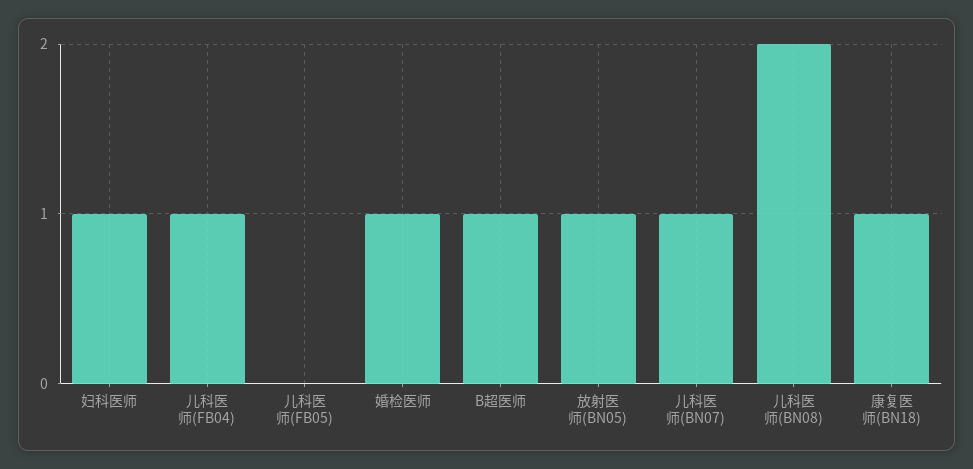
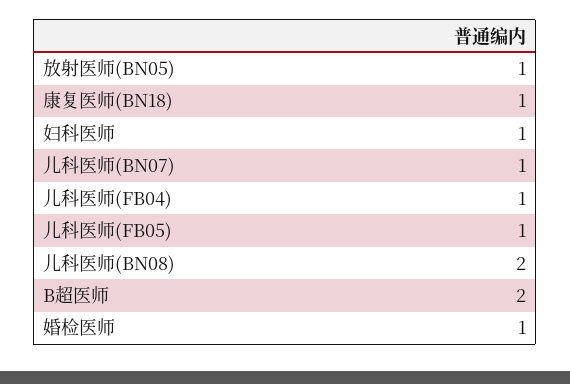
  {
    "妇科医师": 1,
    "儿科医师(FB04)": 1,
-   "儿科医师(FB05)": 0,
+   "儿科医师(FB05)": 1,
    "婚检医师": 1,
-   "B超医师": 1,
+   "B超医师": 2,
    "放射医师(BN05)": 1,
    "儿科医师(BN07)": 1,
    "儿科医师(BN08)": 2,
    "康复医师(BN18)": 1
  }

